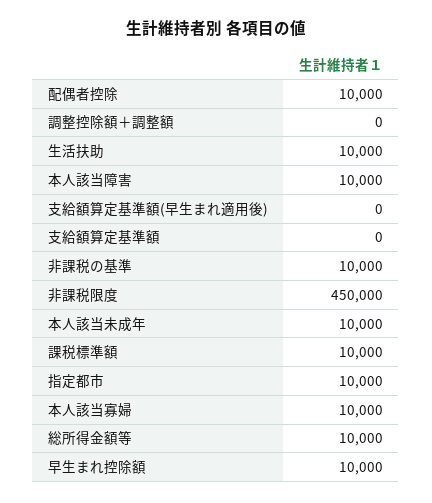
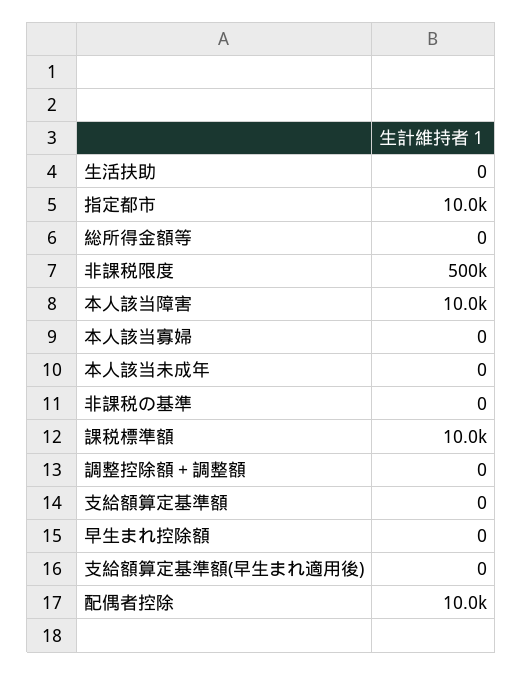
  {
    "配偶者控除": 10000,
    "調整控除額＋調整額": 0,
-   "生活扶助": 10000,
+   "生活扶助": 0,
    "本人該当障害": 10000,
    "支給額算定基準額(早生まれ適用後)": 0,
    "支給額算定基準額": 0,
-   "非課税の基準": 10000,
+   "非課税の基準": 0,
-   "非課税限度": 450000,
+   "非課税限度": 500000,
-   "本人該当未成年": 10000,
+   "本人該当未成年": 0,
    "課税標準額": 10000,
    "指定都市": 10000,
-   "本人該当寡婦": 10000,
+   "本人該当寡婦": 0,
-   "総所得金額等": 10000,
+   "総所得金額等": 0,
-   "早生まれ控除額": 10000
+   "早生まれ控除額": 0
  }

